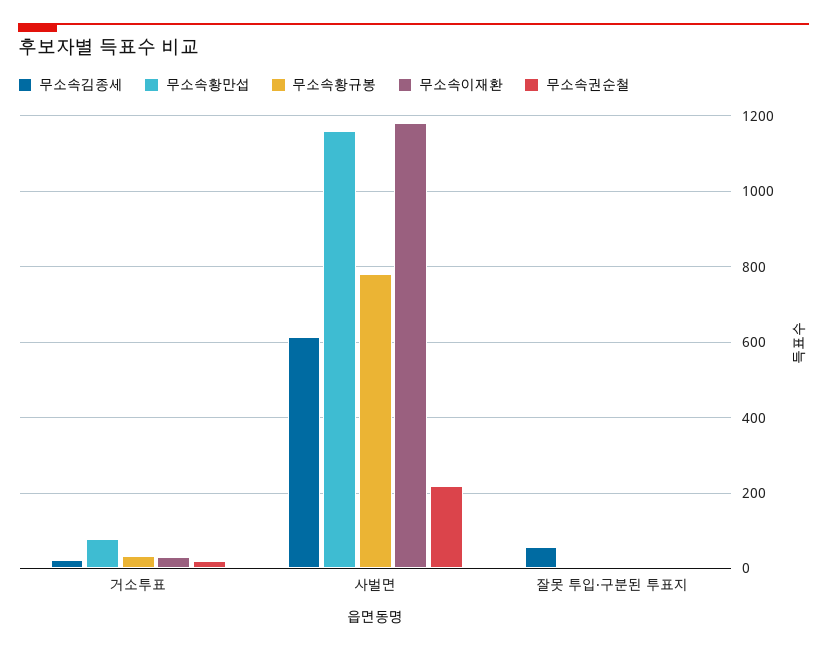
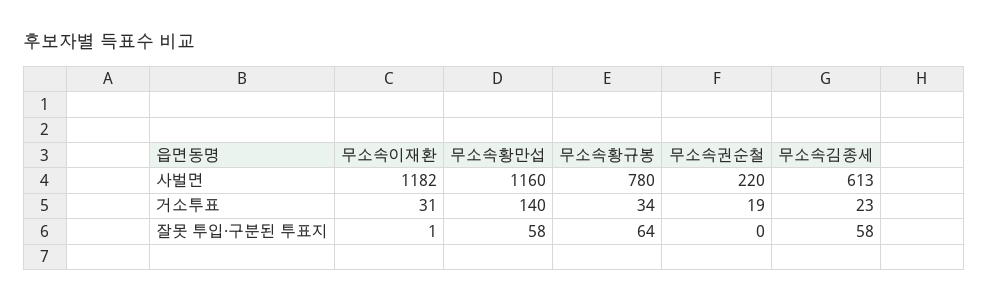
  {
    "무소속김종세": {
      "거소투표": 23,
      "사벌면": 613,
      "잘못 투입·구분된 투표지": 58
    },
    "무소속황만섭": {
-     "거소투표": 80,
+     "거소투표": 140,
      "사벌면": 1160,
-     "잘못 투입·구분된 투표지": 0
+     "잘못 투입·구분된 투표지": 58
    },
    "무소속황규봉": {
      "거소투표": 34,
      "사벌면": 780,
-     "잘못 투입·구분된 투표지": 0
+     "잘못 투입·구분된 투표지": 64
    },
    "무소속이재환": {
      "거소투표": 31,
      "사벌면": 1182,
      "잘못 투입·구분된 투표지": 1
    },
    "무소속권순철": {
      "거소투표": 19,
      "사벌면": 220,
      "잘못 투입·구분된 투표지": 0
    }
  }

